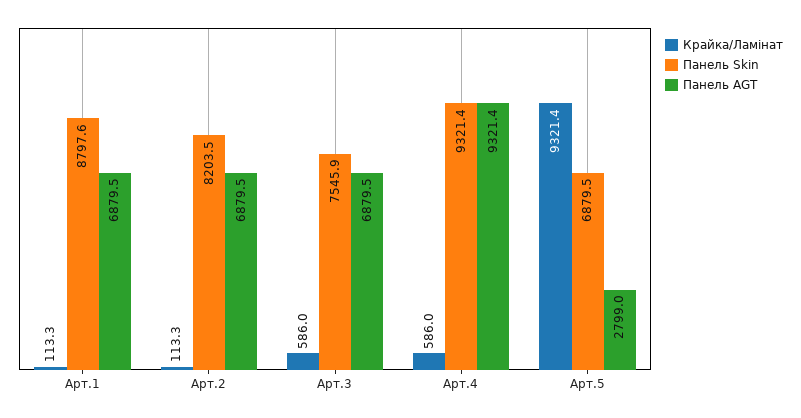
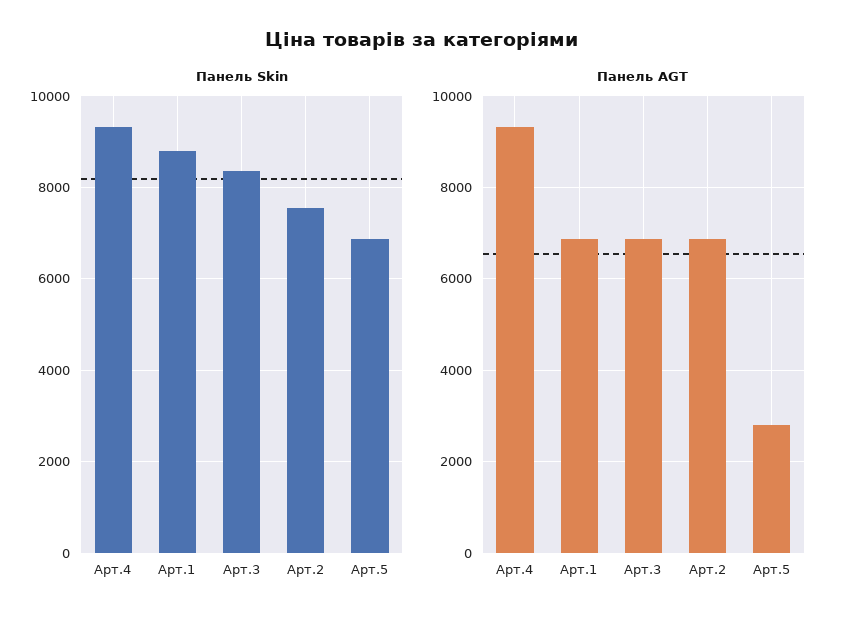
  {
-   "Крайка/Ламінат": {
-     "Арт.1": 113.3,
-     "Арт.2": 113.3,
-     "Арт.3": 586,
-     "Арт.4": 586,
-     "Арт.5": 9321.4
-   },
    "Панель Skin": {
      "Арт.1": 8797.6,
-     "Арт.2": 8203.5,
+     "Арт.2": 7600,
-     "Арт.3": 7545.9,
+     "Арт.3": 8400,
      "Арт.4": 9321.4,
      "Арт.5": 6879.5
    },
    "Панель AGT": {
      "Арт.1": 6879.5,
      "Арт.2": 6879.5,
      "Арт.3": 6879.5,
      "Арт.4": 9321.4,
      "Арт.5": 2799
    }
  }

